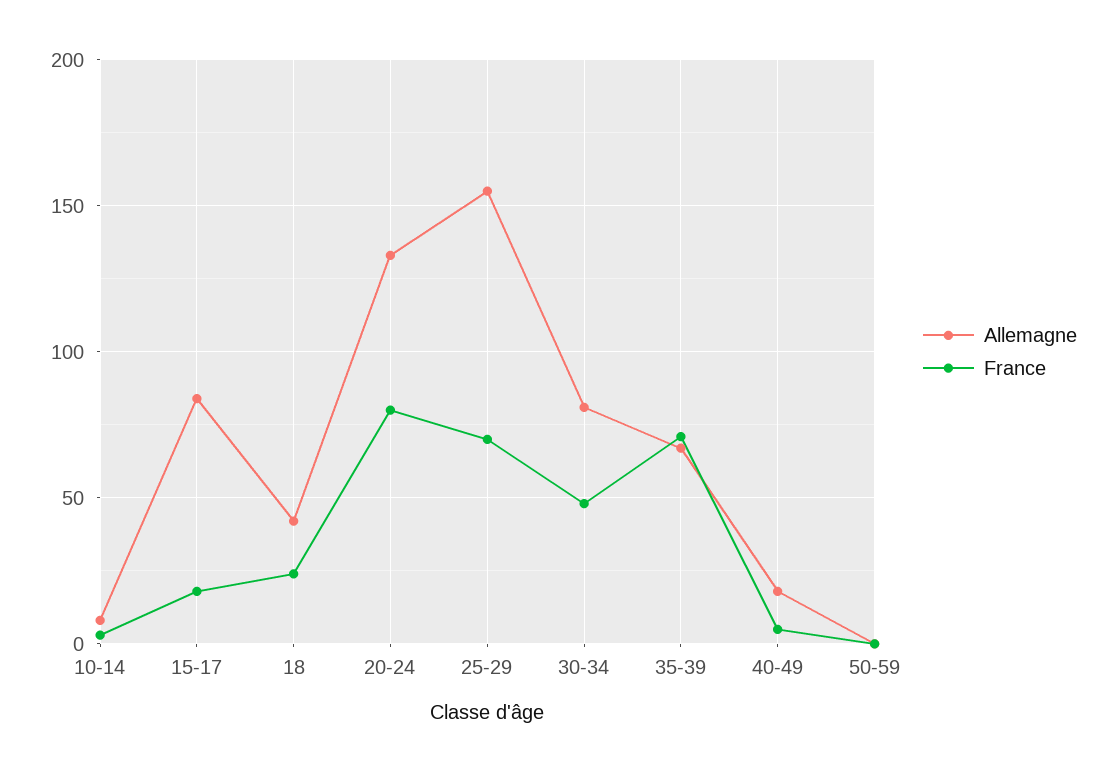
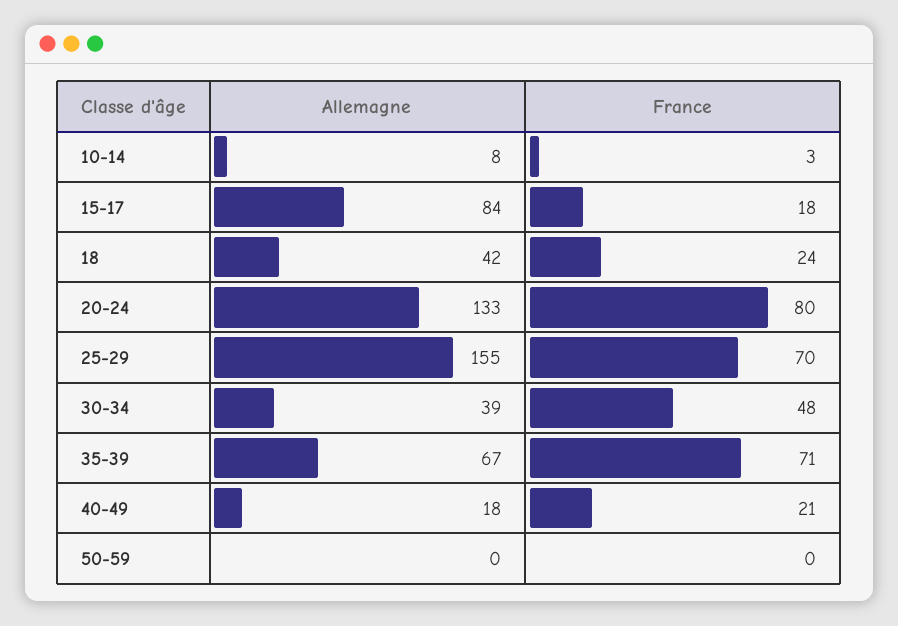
  {
    "Allemagne": {
      "10-14": 8,
      "15-17": 84,
      "18": 42,
      "20-24": 133,
      "25-29": 155,
-     "30-34": 80,
+     "30-34": 39,
      "35-39": 67,
      "40-49": 18,
      "50-59": 0
    },
    "France": {
      "10-14": 3,
      "15-17": 18,
      "18": 24,
      "20-24": 80,
      "25-29": 70,
      "30-34": 48,
      "35-39": 71,
-     "40-49": 5,
+     "40-49": 21,
      "50-59": 0
    }
  }

